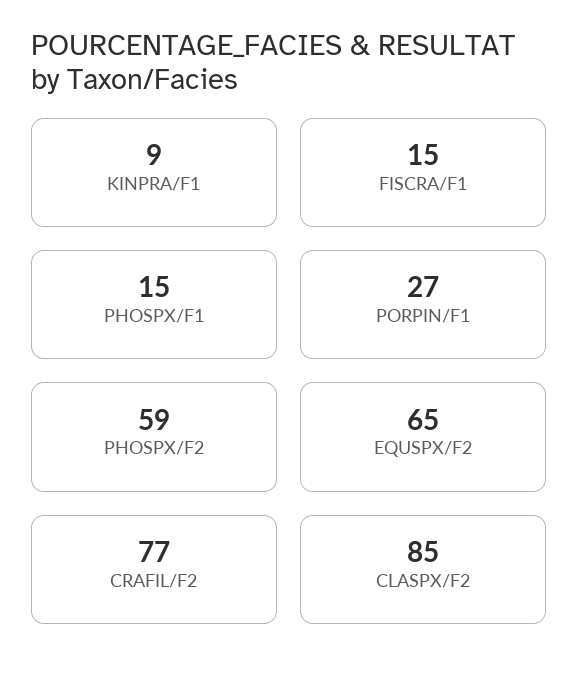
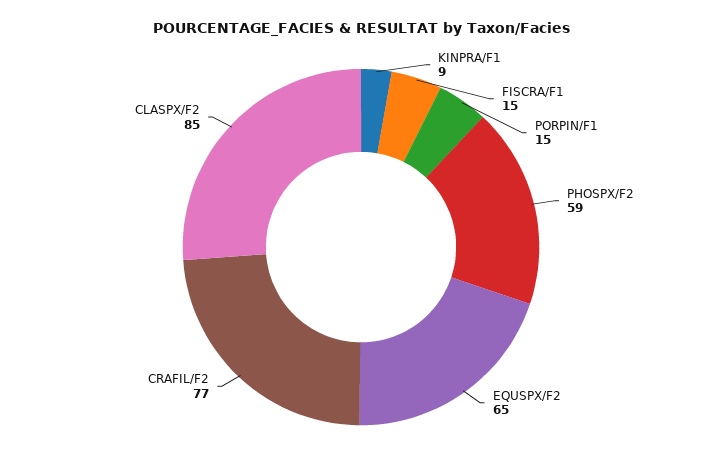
  {
    "KINPRA/F1": 9,
    "FISCRA/F1": 15,
-   "PHOSPX/F1": 15,
-   "PORPIN/F1": 27,
+   "PORPIN/F1": 15,
    "PHOSPX/F2": 59,
    "EQUSPX/F2": 65,
    "CRAFIL/F2": 77,
    "CLASPX/F2": 85
  }

